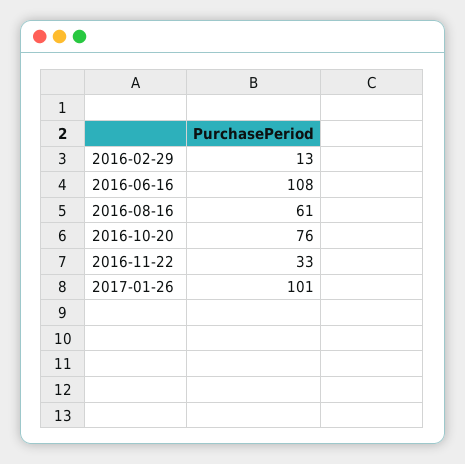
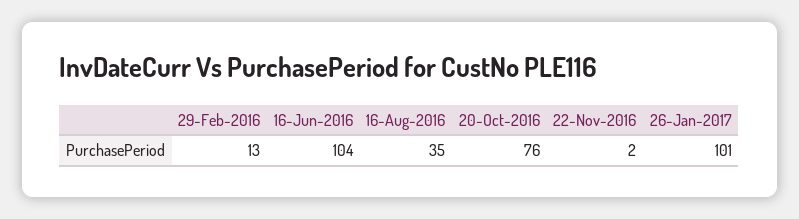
  {
    "2016-02-29": 13,
-   "2016-06-16": 108,
+   "2016-06-16": 104,
-   "2016-08-16": 61,
+   "2016-08-16": 35,
    "2016-10-20": 76,
-   "2016-11-22": 33,
+   "2016-11-22": 2,
    "2017-01-26": 101
  }

